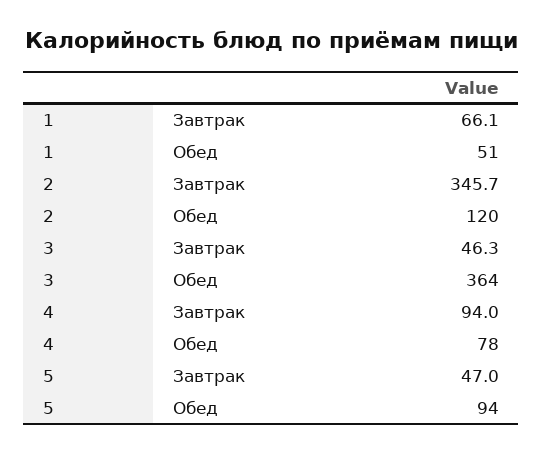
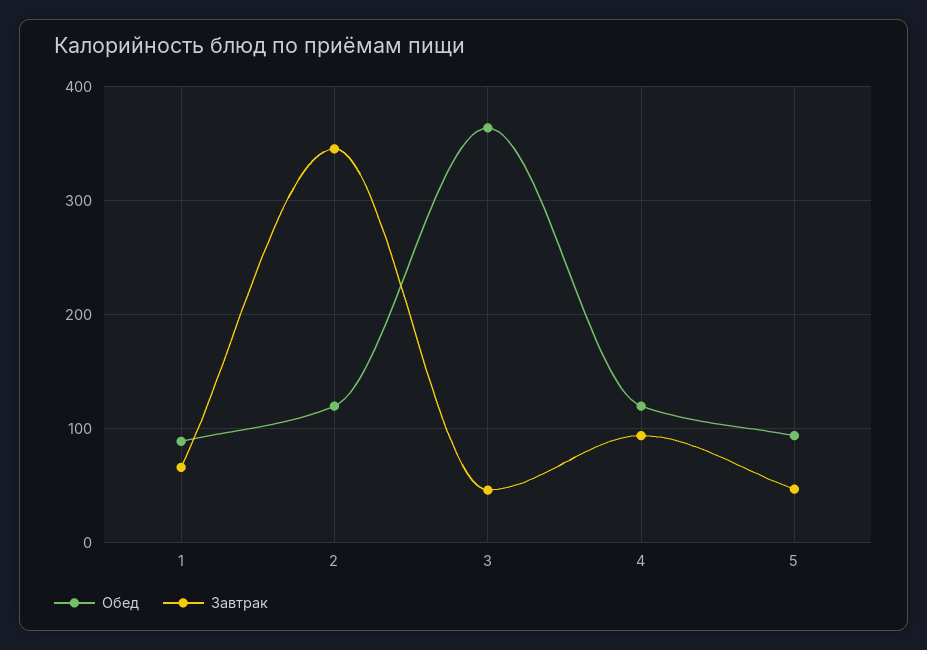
  {
    "Завтрак": {
      "1": 66.1,
      "2": 345.7,
      "3": 46.3,
      "4": 94,
      "5": 47
    },
    "Обед": {
-     "1": 51,
+     "1": 90,
      "2": 120,
      "3": 364,
-     "4": 78,
+     "4": 120,
      "5": 94
    }
  }

